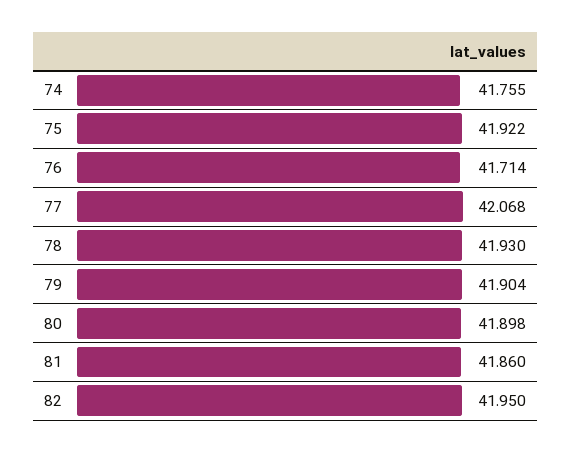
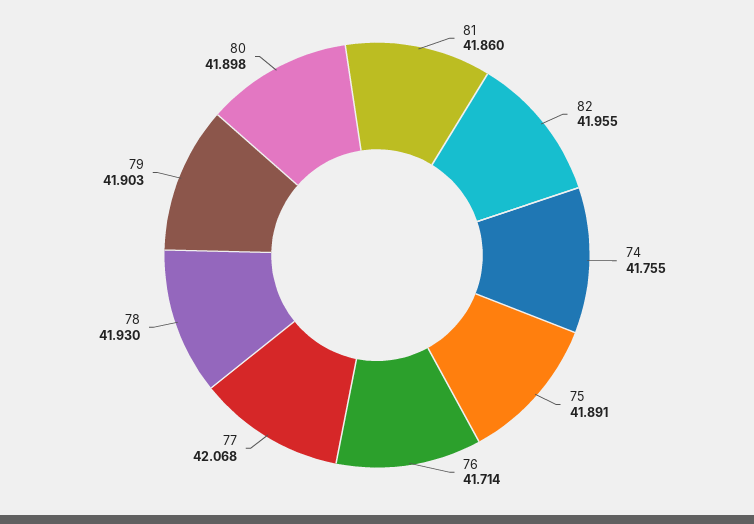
  {
    "74": 41.755,
-   "75": 41.922,
+   "75": 41.891,
    "76": 41.714,
    "77": 42.068,
    "78": 41.93,
-   "79": 41.904,
+   "79": 41.903,
    "80": 41.898,
    "81": 41.86,
-   "82": 41.95
+   "82": 41.955
  }

